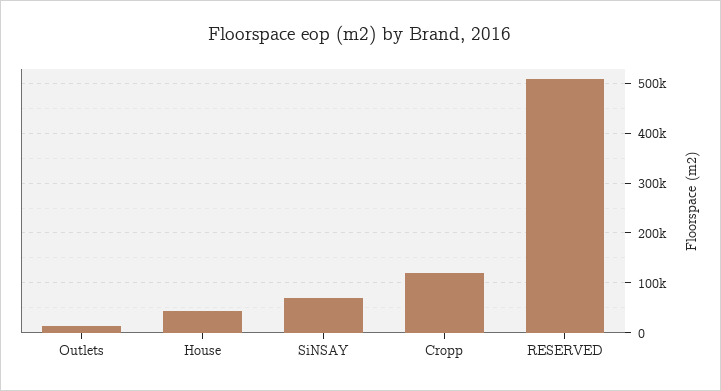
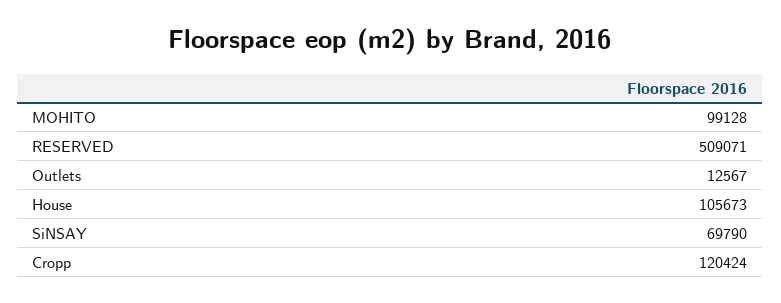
  {
    "Outlets": 12567,
-   "House": 40000,
+   "House": 105673,
    "SiNSAY": 69790,
    "Cropp": 120424,
-   "RESERVED": 509071
+   "RESERVED": 509071,
+   "MOHITO": 99128
  }

